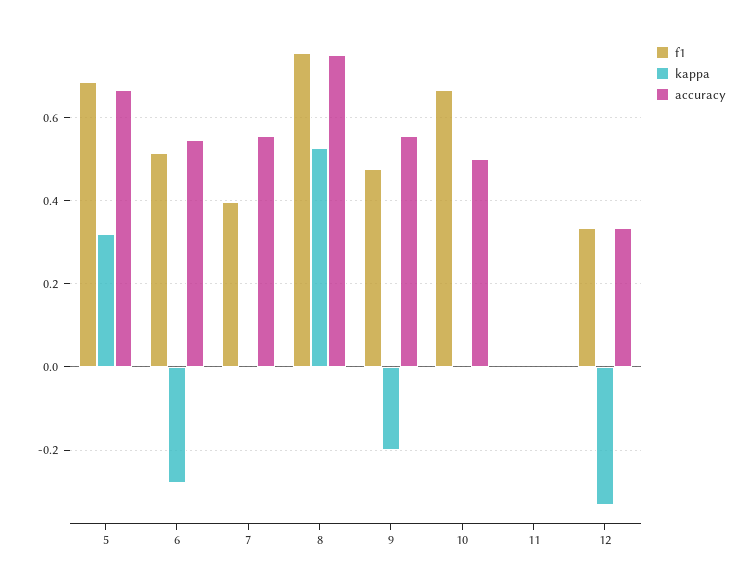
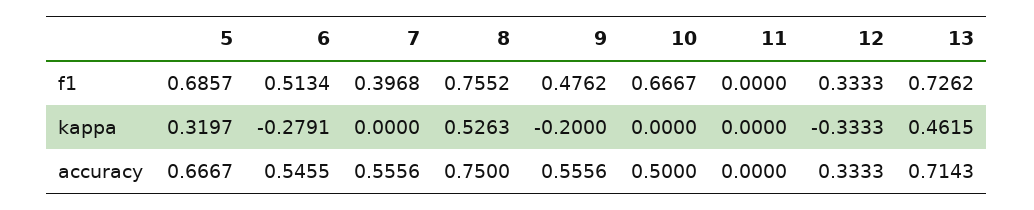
  {
    "f1": {
      "5": 0.6857,
      "6": 0.5134,
      "7": 0.3968,
      "8": 0.7552,
      "9": 0.4762,
      "10": 0.6667,
      "11": 0,
-     "12": 0.3333
+     "12": 0.3333,
+     "13": 0.7262
    },
    "kappa": {
      "5": 0.3197,
      "6": -0.2791,
      "7": 0,
      "8": 0.5263,
      "9": -0.2,
      "10": 0,
      "11": 0,
-     "12": -0.3333
+     "12": -0.3333,
+     "13": 0.4615
    },
    "accuracy": {
      "5": 0.6667,
      "6": 0.5455,
      "7": 0.5556,
      "8": 0.75,
      "9": 0.5556,
      "10": 0.5,
      "11": 0,
-     "12": 0.3333
+     "12": 0.3333,
+     "13": 0.7143
    }
  }

